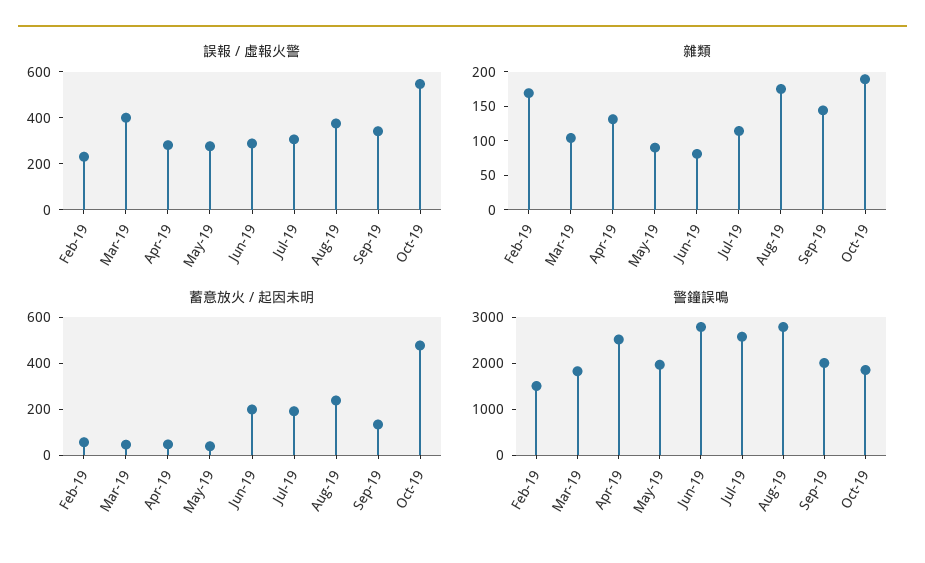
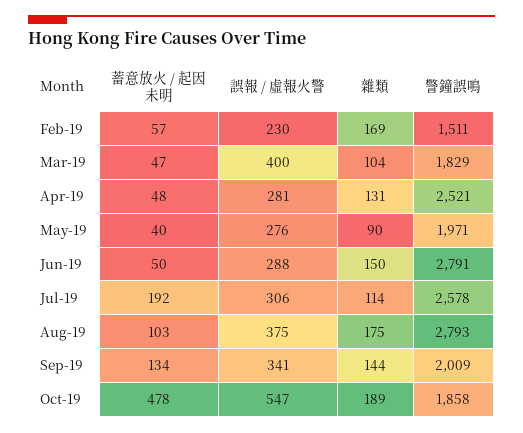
  {
    "誤報 / 虛報火警": {
      "Feb-19": 230,
      "Mar-19": 400,
      "Apr-19": 281,
      "May-19": 276,
      "Jun-19": 288,
      "Jul-19": 306,
      "Aug-19": 375,
      "Sep-19": 341,
      "Oct-19": 547
    },
    "雜類": {
      "Feb-19": 169,
      "Mar-19": 104,
      "Apr-19": 131,
      "May-19": 90,
-     "Jun-19": 75,
+     "Jun-19": 150,
      "Jul-19": 114,
      "Aug-19": 175,
      "Sep-19": 144,
      "Oct-19": 189
    },
    "蓄意放火 / 起因未明": {
      "Feb-19": 57,
      "Mar-19": 47,
      "Apr-19": 48,
      "May-19": 40,
-     "Jun-19": 200,
+     "Jun-19": 50,
      "Jul-19": 192,
-     "Aug-19": 250,
+     "Aug-19": 103,
      "Sep-19": 134,
      "Oct-19": 478
    },
    "警鐘誤鳴": {
      "Feb-19": 1511,
      "Mar-19": 1829,
      "Apr-19": 2521,
      "May-19": 1971,
      "Jun-19": 2791,
      "Jul-19": 2578,
      "Aug-19": 2793,
      "Sep-19": 2009,
      "Oct-19": 1858
    }
  }

